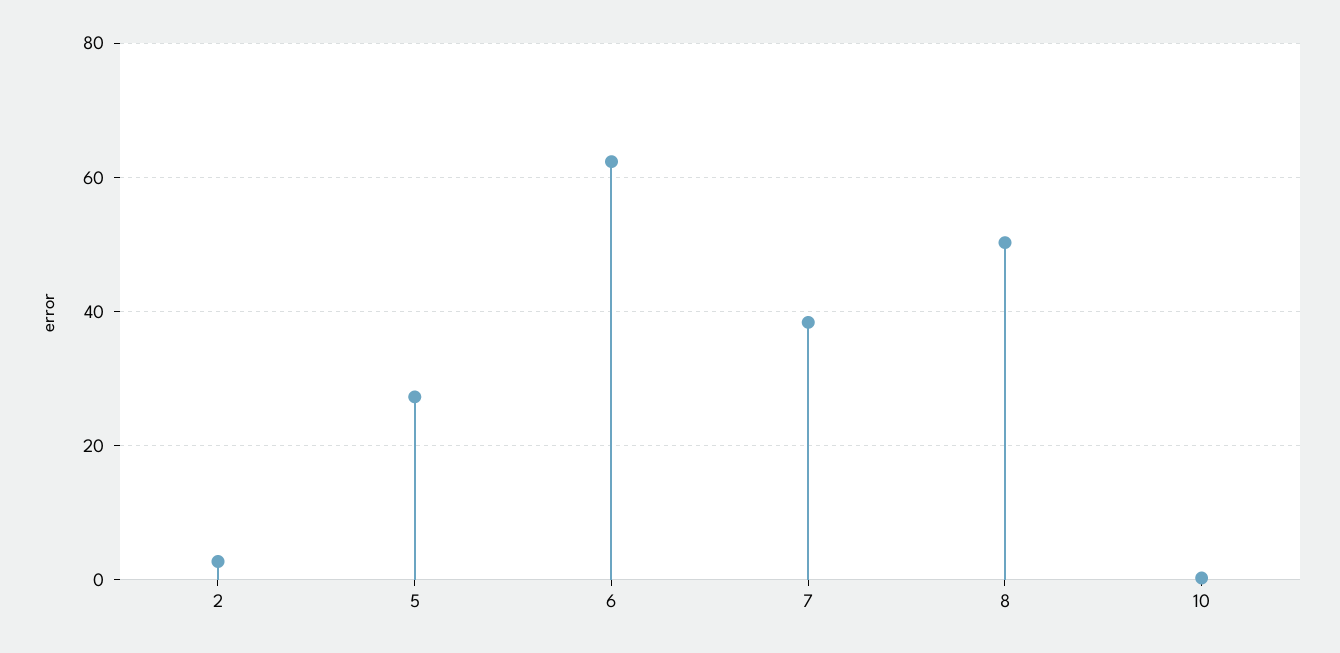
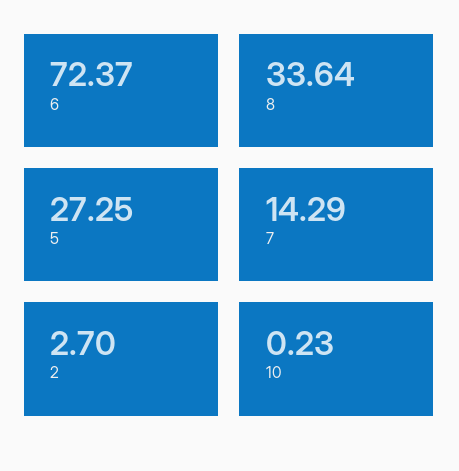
  {
    "2": 2.7,
    "5": 27.25,
-   "6": 62,
+   "6": 72.37,
-   "7": 38,
+   "7": 14.29,
-   "8": 50,
+   "8": 33.64,
    "10": 0.23
  }

